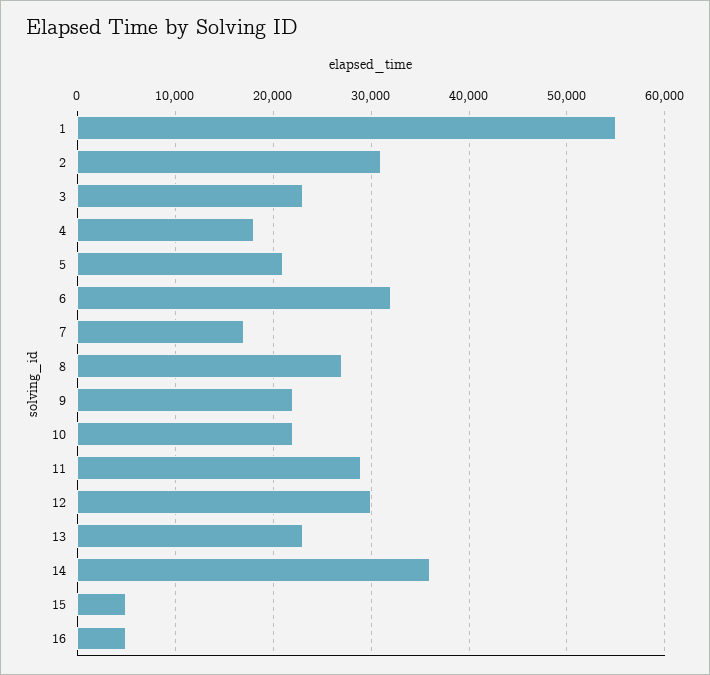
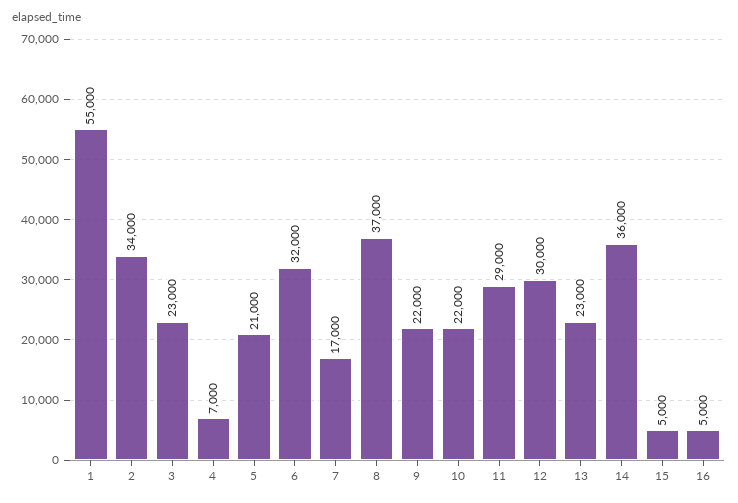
  {
    "1": 55000,
-   "2": 31000,
+   "2": 34000,
    "3": 23000,
-   "4": 18000,
+   "4": 7000,
    "5": 21000,
    "6": 32000,
    "7": 17000,
-   "8": 27000,
+   "8": 37000,
    "9": 22000,
    "10": 22000,
    "11": 29000,
    "12": 30000,
    "13": 23000,
    "14": 36000,
    "15": 5000,
    "16": 5000
  }

